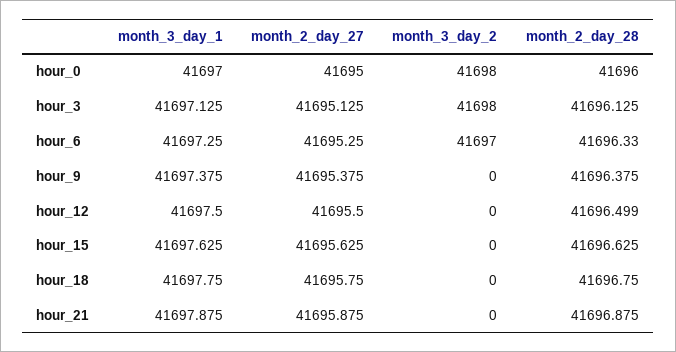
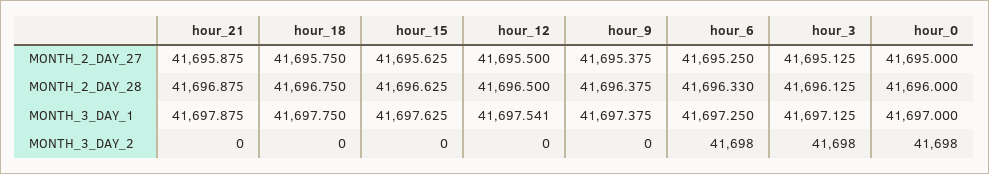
  {
    "month_3_day_1": {
      "hour_0": 41697,
      "hour_3": 41697.125,
      "hour_6": 41697.25,
      "hour_9": 41697.375,
-     "hour_12": 41697.5,
+     "hour_12": 41697.541,
      "hour_15": 41697.625,
      "hour_18": 41697.75,
      "hour_21": 41697.875
    },
    "month_2_day_27": {
      "hour_0": 41695,
      "hour_3": 41695.125,
      "hour_6": 41695.25,
      "hour_9": 41695.375,
      "hour_12": 41695.5,
      "hour_15": 41695.625,
      "hour_18": 41695.75,
      "hour_21": 41695.875
    },
    "month_3_day_2": {
      "hour_0": 41698,
      "hour_3": 41698,
-     "hour_6": 41697,
+     "hour_6": 41698,
      "hour_9": 0,
      "hour_12": 0,
      "hour_15": 0,
      "hour_18": 0,
      "hour_21": 0
    },
    "month_2_day_28": {
      "hour_0": 41696,
      "hour_3": 41696.125,
      "hour_6": 41696.33,
      "hour_9": 41696.375,
-     "hour_12": 41696.499,
+     "hour_12": 41696.5,
      "hour_15": 41696.625,
      "hour_18": 41696.75,
      "hour_21": 41696.875
    }
  }

